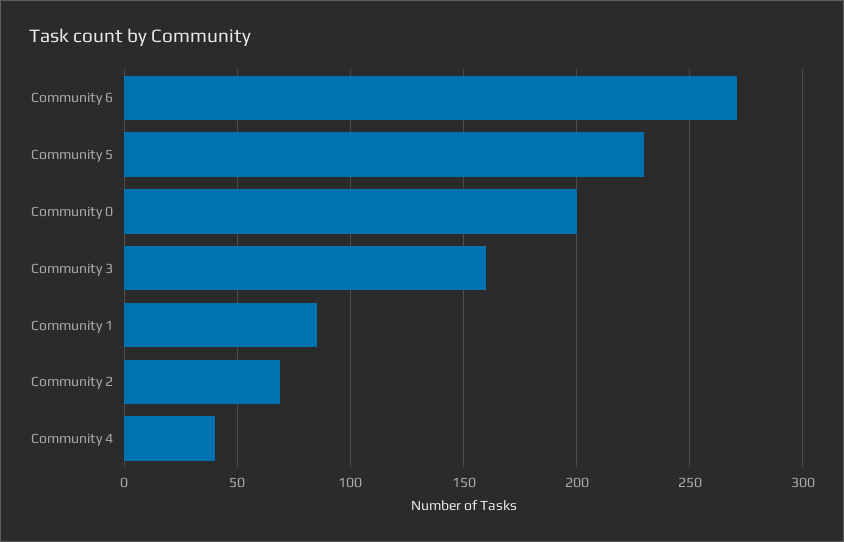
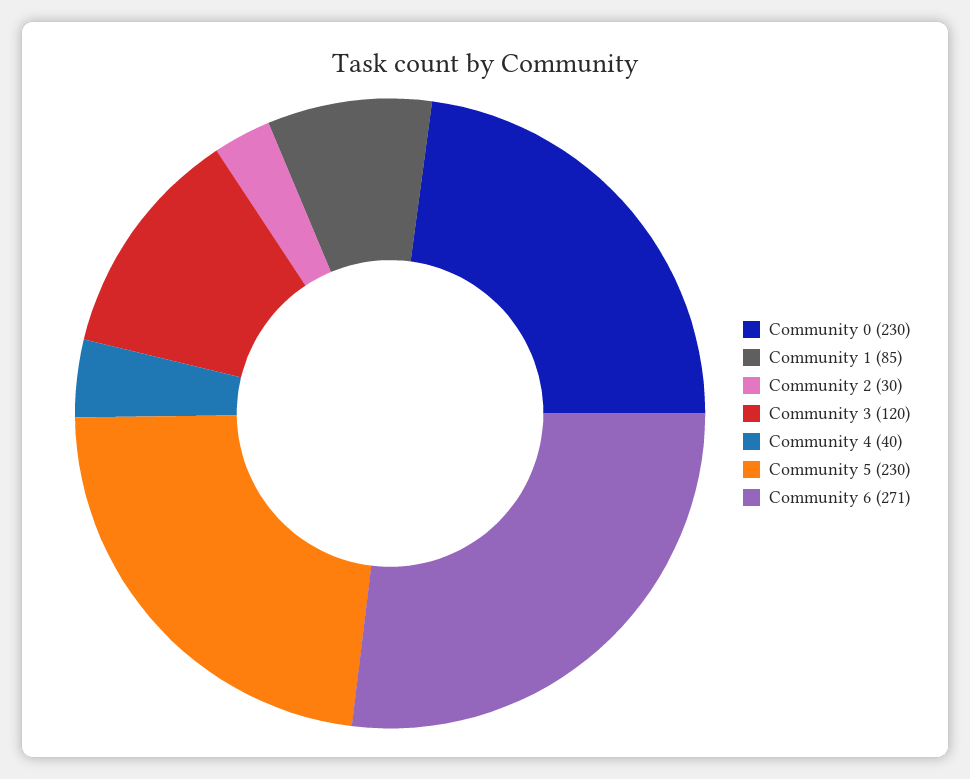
  {
    "Community 6": 271,
    "Community 5": 230,
-   "Community 0": 200,
+   "Community 0": 230,
-   "Community 3": 160,
+   "Community 3": 120,
    "Community 1": 85,
-   "Community 2": 70,
+   "Community 2": 30,
    "Community 4": 40
  }

